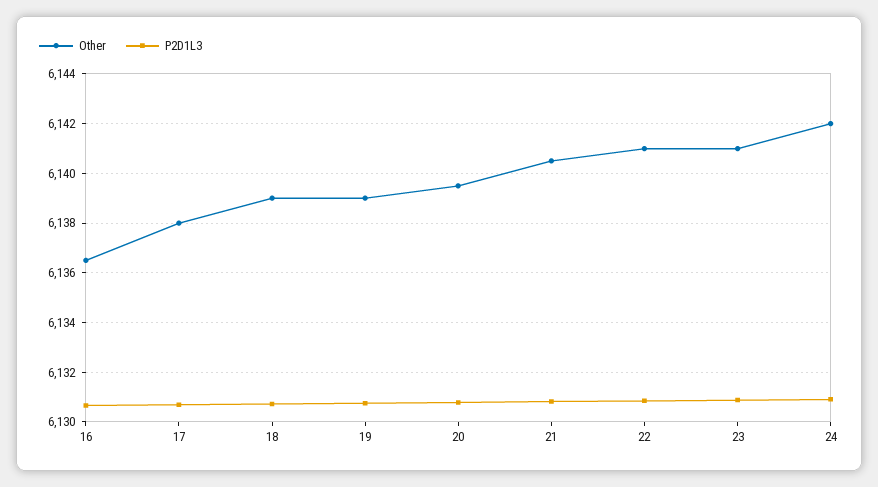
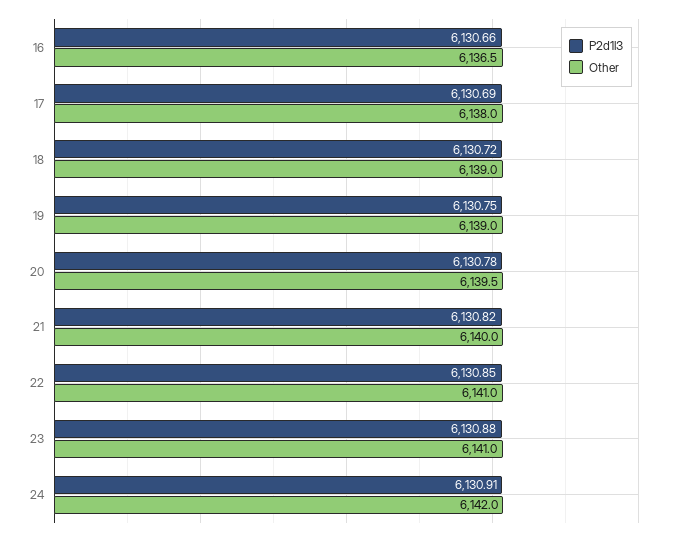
  {
    "Other": {
      "16": 6136.5,
      "17": 6138,
      "18": 6139,
      "19": 6139,
      "20": 6139.5,
-     "21": 6140.5,
+     "21": 6140,
      "22": 6141,
      "23": 6141,
      "24": 6142
    },
    "P2D1L3": {
      "16": 6130.66,
      "17": 6130.69,
      "18": 6130.72,
      "19": 6130.75,
      "20": 6130.78,
      "21": 6130.82,
      "22": 6130.85,
      "23": 6130.88,
      "24": 6130.91
    }
  }

